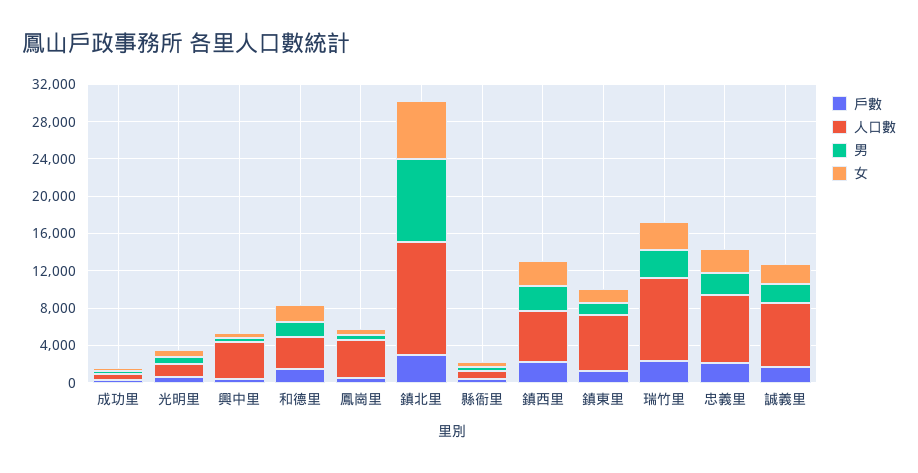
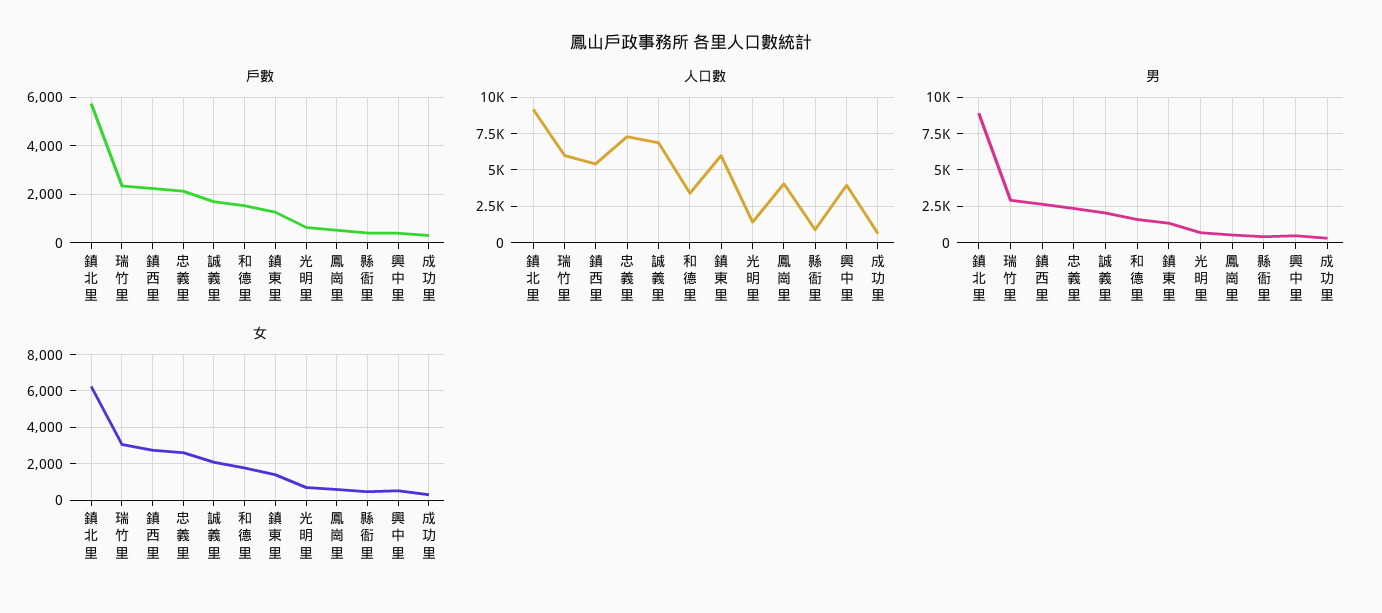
  {
    "戶數": {
      "成功里": 250,
      "光明里": 750,
      "興中里": 500,
      "和德里": 1500,
      "鳳崗里": 500,
-     "鎮北里": 3000,
+     "鎮北里": 5750,
      "縣衙里": 500,
      "鎮西里": 2250,
      "鎮東里": 1250,
      "瑞竹里": 2250,
      "忠義里": 2250,
      "誠義里": 1750
    },
    "人口數": {
      "成功里": 500,
      "光明里": 1500,
      "興中里": 4000,
      "和德里": 3500,
      "鳳崗里": 4000,
-     "鎮北里": 12000,
+     "鎮北里": 9000,
      "縣衙里": 1000,
      "鎮西里": 5500,
      "鎮東里": 6000,
-     "瑞竹里": 9000,
+     "瑞竹里": 6000,
      "忠義里": 7500,
      "誠義里": 7000
    },
    "男": {
      "成功里": 500,
      "光明里": 500,
      "興中里": 500,
      "和德里": 1500,
      "鳳崗里": 500,
      "鎮北里": 9000,
      "縣衙里": 500,
      "鎮西里": 2500,
      "鎮東里": 1500,
      "瑞竹里": 3000,
      "忠義里": 2500,
      "誠義里": 2000
    },
    "女": {
      "成功里": 500,
      "光明里": 500,
      "興中里": 500,
      "和德里": 2000,
      "鳳崗里": 500,
      "鎮北里": 6000,
      "縣衙里": 500,
      "鎮西里": 3000,
      "鎮東里": 1500,
      "瑞竹里": 3000,
      "忠義里": 2500,
      "誠義里": 2000
    }
  }

